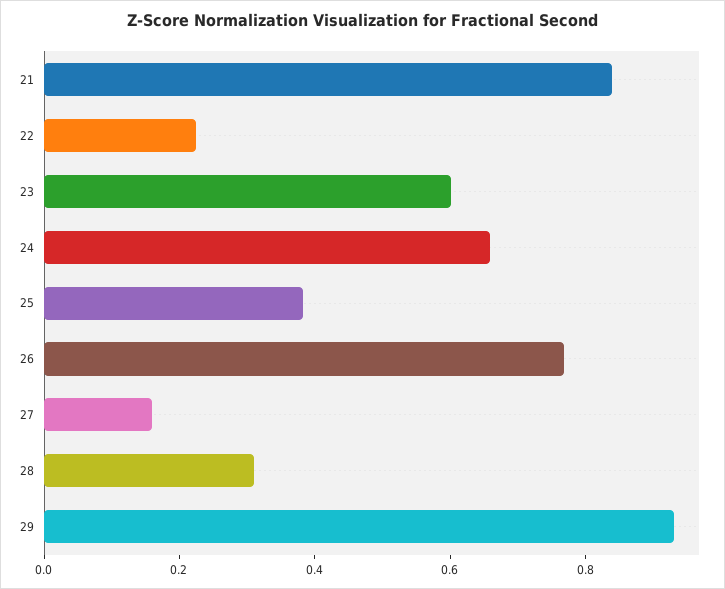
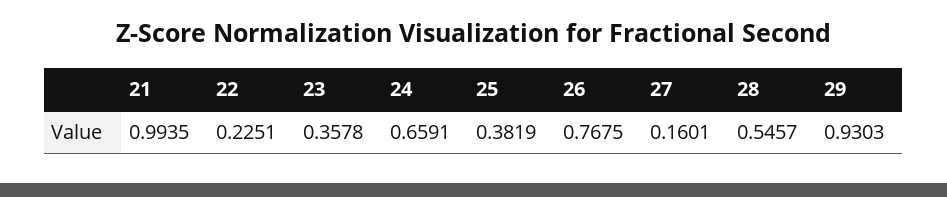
  {
-   "21": 0.85,
+   "21": 0.9935,
    "22": 0.2251,
-   "23": 0.6,
+   "23": 0.3578,
    "24": 0.6591,
    "25": 0.3819,
    "26": 0.7675,
    "27": 0.1601,
-   "28": 0.3,
+   "28": 0.5457,
    "29": 0.9303
  }

